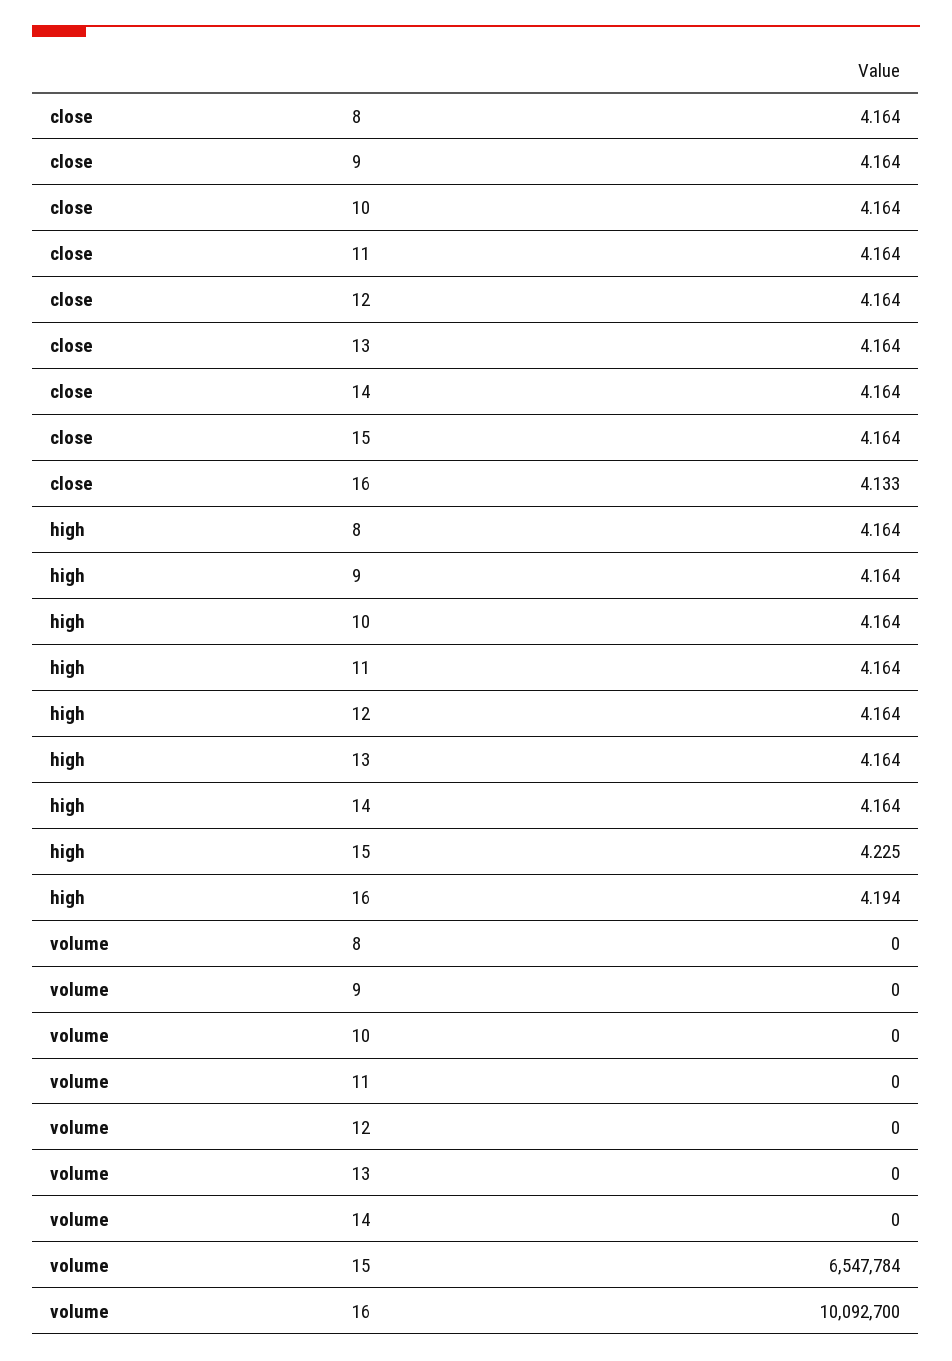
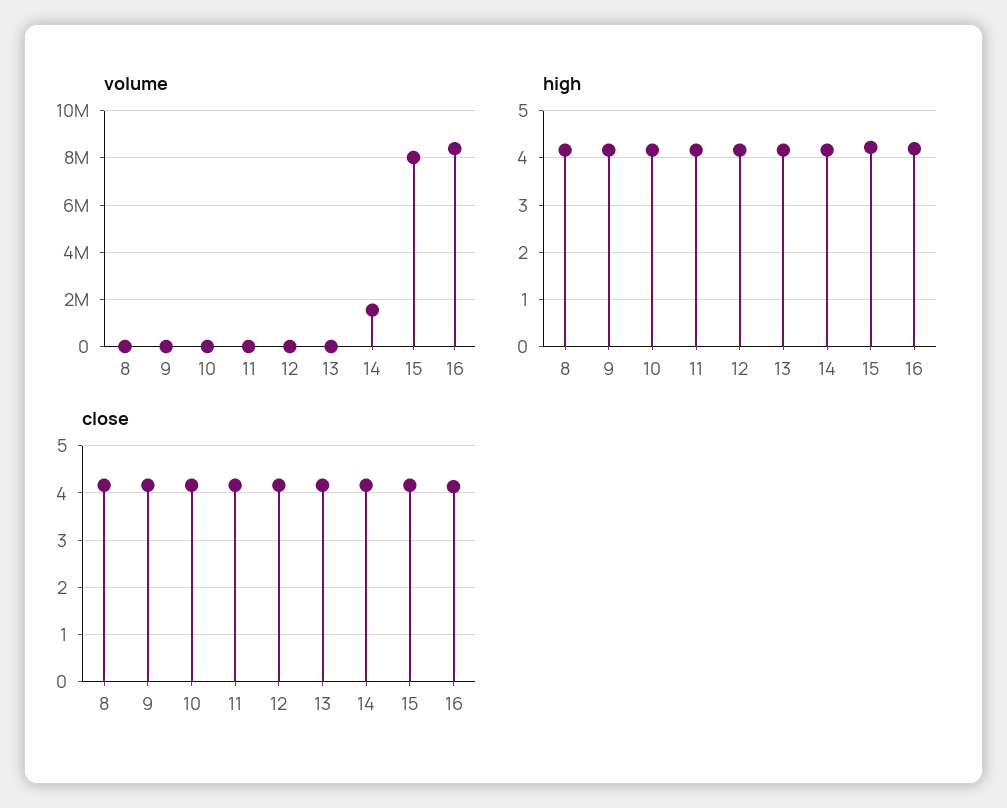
  {
    "close": {
      "8": 4.164,
      "9": 4.164,
      "10": 4.164,
      "11": 4.164,
      "12": 4.164,
      "13": 4.164,
      "14": 4.164,
      "15": 4.164,
      "16": 4.133
    },
    "high": {
      "8": 4.164,
      "9": 4.164,
      "10": 4.164,
      "11": 4.164,
      "12": 4.164,
      "13": 4.164,
      "14": 4.164,
      "15": 4.225,
      "16": 4.194
    },
    "volume": {
      "8": 0,
      "9": 0,
      "10": 0,
      "11": 0,
      "12": 0,
      "13": 0,
-     "14": 0,
+     "14": 1500000,
-     "15": 6547784,
+     "15": 8000000,
-     "16": 10092700
+     "16": 8500000
    }
  }

